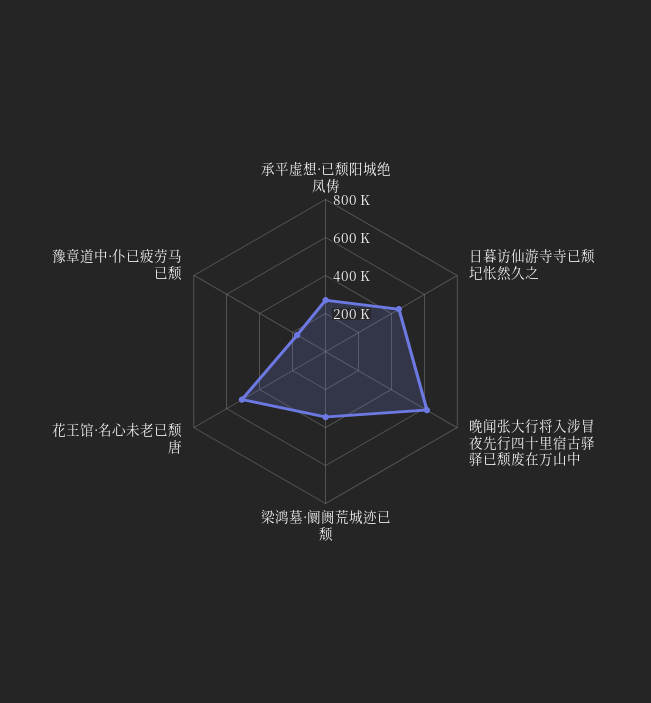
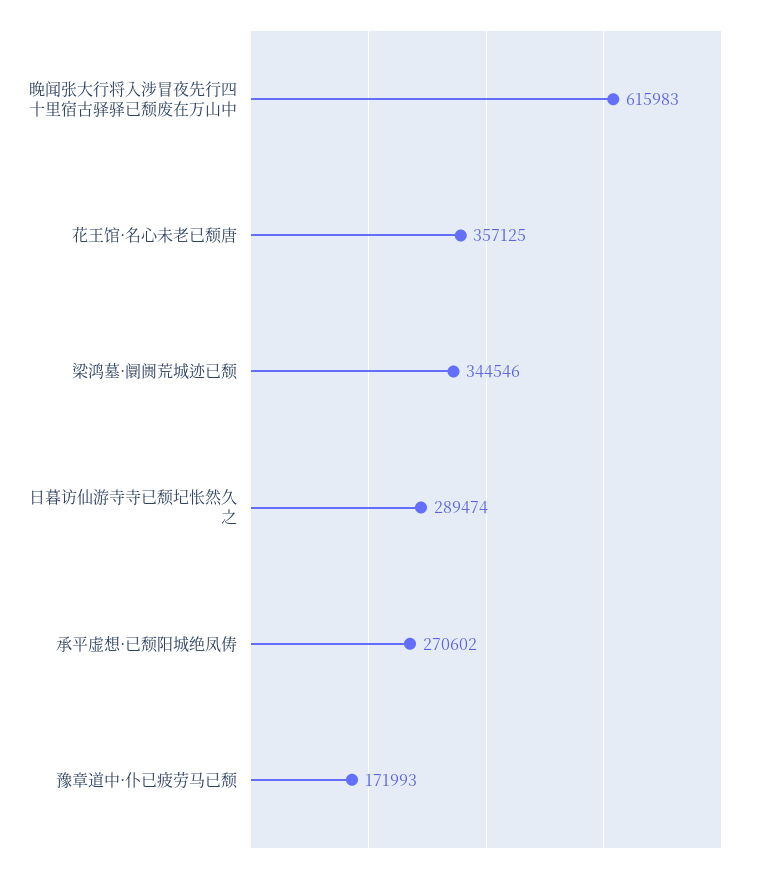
  {
    "承平虚想·已颓阳城绝凤俦": 270602,
-   "日暮访仙游寺寺已颓圮怅然久之": 450000,
+   "日暮访仙游寺寺已颓圮怅然久之": 289474,
    "晚闻张大行将入涉冒夜先行四十里宿古驿驿已颓废在万山中": 615983,
    "梁鸿墓·阛阓荒城迹已颓": 344546,
-   "花王馆·名心未老已颓唐": 500000,
+   "花王馆·名心未老已颓唐": 357125,
    "豫章道中·仆已疲劳马已颓": 171993
  }

